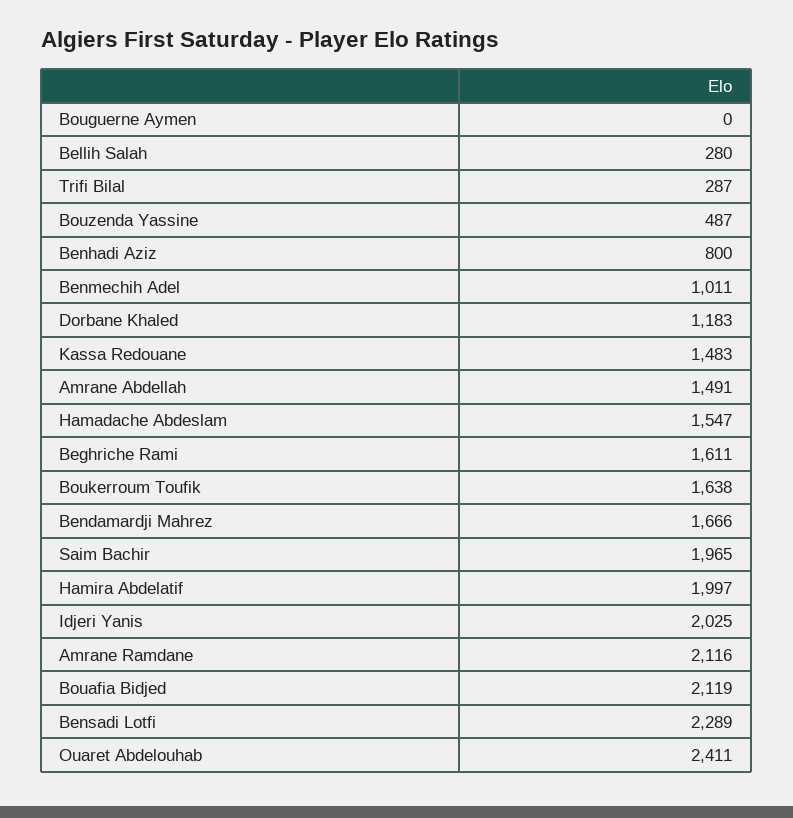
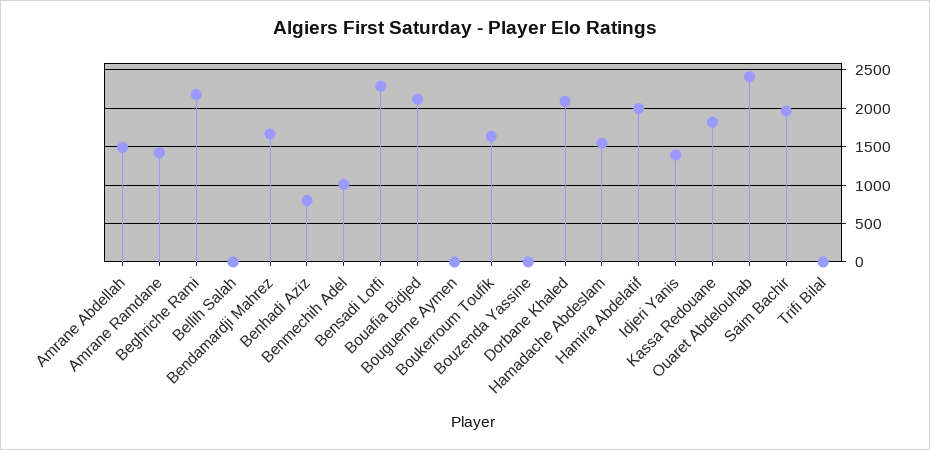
  {
    "Bouguerne Aymen": 0,
-   "Bellih Salah": 280,
+   "Bellih Salah": 0,
-   "Trifi Bilal": 287,
+   "Trifi Bilal": 0,
-   "Bouzenda Yassine": 487,
+   "Bouzenda Yassine": 0,
    "Benhadi Aziz": 800,
    "Benmechih Adel": 1011,
-   "Dorbane Khaled": 1183,
+   "Dorbane Khaled": 2100,
-   "Kassa Redouane": 1483,
+   "Kassa Redouane": 1800,
    "Amrane Abdellah": 1491,
    "Hamadache Abdeslam": 1547,
-   "Beghriche Rami": 1611,
+   "Beghriche Rami": 2200,
    "Boukerroum Toufik": 1638,
    "Bendamardji Mahrez": 1666,
    "Saim Bachir": 1965,
    "Hamira Abdelatif": 1997,
-   "Idjeri Yanis": 2025,
+   "Idjeri Yanis": 1400,
-   "Amrane Ramdane": 2116,
+   "Amrane Ramdane": 1400,
    "Bouafia Bidjed": 2119,
    "Bensadi Lotfi": 2289,
    "Ouaret Abdelouhab": 2411
  }

